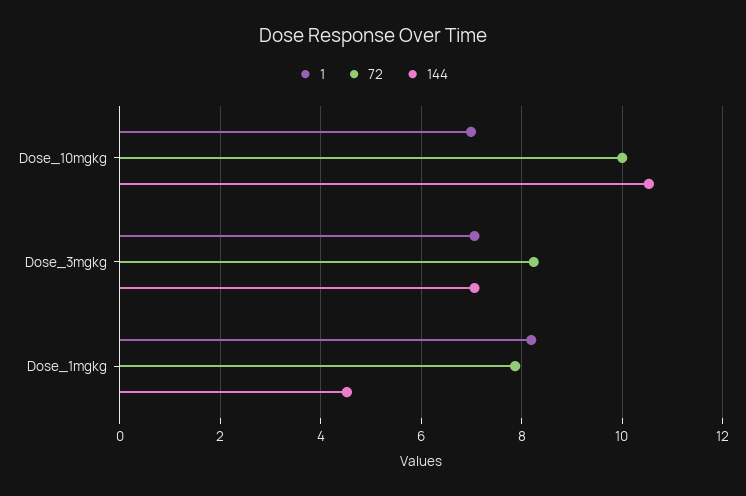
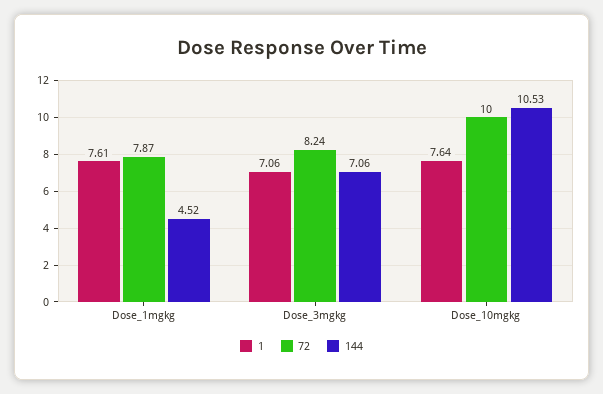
  {
    "1": {
-     "Dose_10mgkg": 7,
+     "Dose_10mgkg": 7.64,
      "Dose_3mgkg": 7.06,
-     "Dose_1mgkg": 8.2
+     "Dose_1mgkg": 7.61
    },
    "72": {
      "Dose_10mgkg": 10,
      "Dose_3mgkg": 8.24,
      "Dose_1mgkg": 7.87
    },
    "144": {
      "Dose_10mgkg": 10.53,
      "Dose_3mgkg": 7.06,
      "Dose_1mgkg": 4.52
    }
  }

